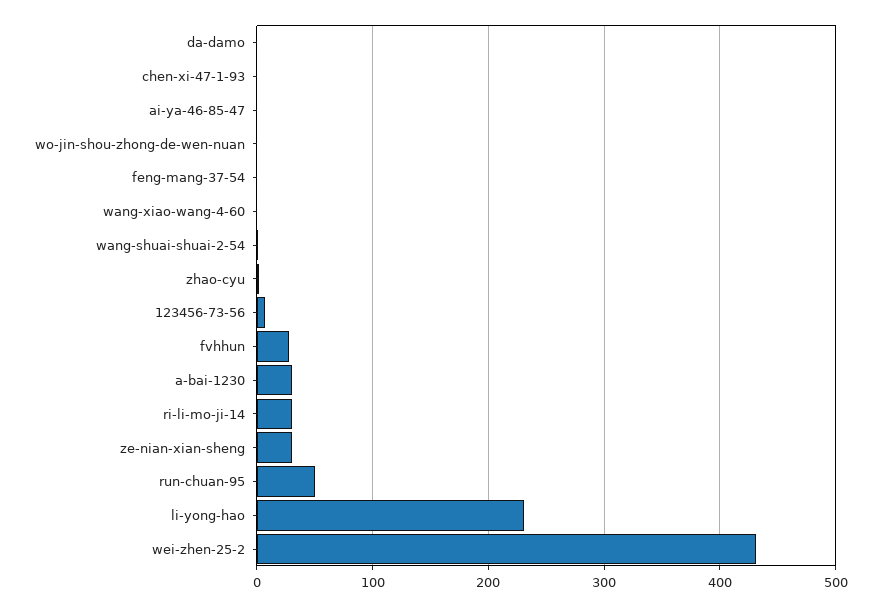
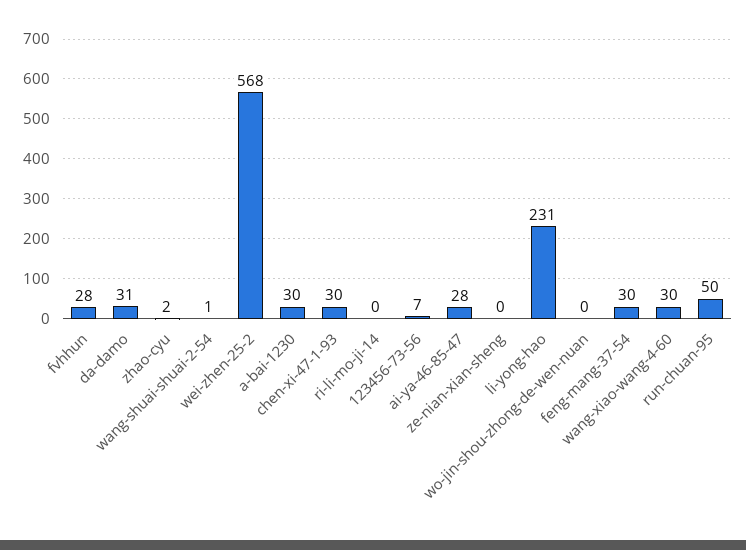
  {
-   "da-damo": 0,
+   "da-damo": 31,
-   "chen-xi-47-1-93": 0,
+   "chen-xi-47-1-93": 30,
-   "ai-ya-46-85-47": 0,
+   "ai-ya-46-85-47": 28,
    "wo-jin-shou-zhong-de-wen-nuan": 0,
-   "feng-mang-37-54": 0,
+   "feng-mang-37-54": 30,
-   "wang-xiao-wang-4-60": 0,
+   "wang-xiao-wang-4-60": 30,
    "wang-shuai-shuai-2-54": 1,
    "zhao-cyu": 2,
    "123456-73-56": 7,
    "fvhhun": 28,
    "a-bai-1230": 30,
-   "ri-li-mo-ji-14": 30,
+   "ri-li-mo-ji-14": 0,
-   "ze-nian-xian-sheng": 30,
+   "ze-nian-xian-sheng": 0,
    "run-chuan-95": 50,
    "li-yong-hao": 231,
-   "wei-zhen-25-2": 430
+   "wei-zhen-25-2": 568
  }

